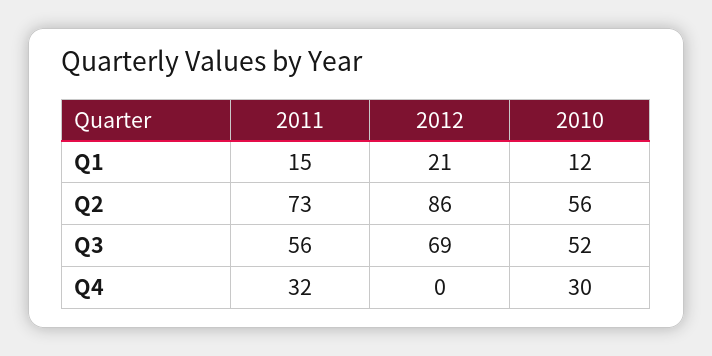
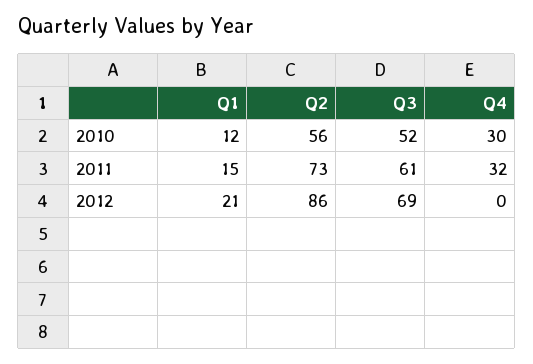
  {
    "2011": {
      "Q1": 15,
      "Q2": 73,
-     "Q3": 56,
+     "Q3": 61,
      "Q4": 32
    },
    "2012": {
      "Q1": 21,
      "Q2": 86,
      "Q3": 69,
      "Q4": 0
    },
    "2010": {
      "Q1": 12,
      "Q2": 56,
      "Q3": 52,
      "Q4": 30
    }
  }

